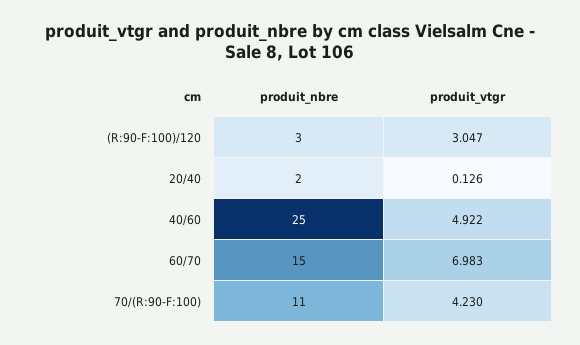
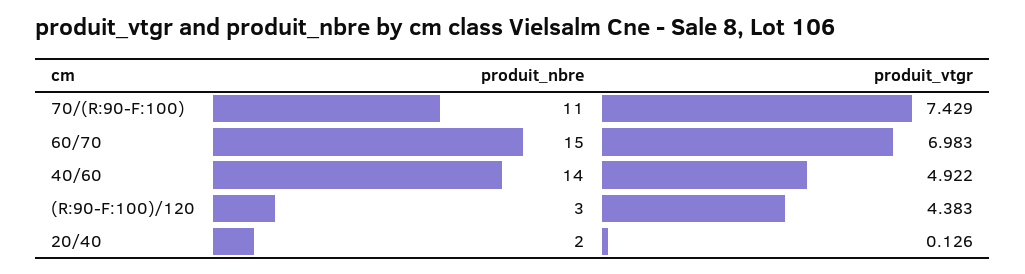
  {
    "produit_nbre": {
      "(R:90-F:100)/120": 3,
      "20/40": 2,
-     "40/60": 25,
+     "40/60": 14,
      "60/70": 15,
      "70/(R:90-F:100)": 11
    },
    "produit_vtgr": {
-     "(R:90-F:100)/120": 3.047,
+     "(R:90-F:100)/120": 4.383,
      "20/40": 0.126,
      "40/60": 4.922,
      "60/70": 6.983,
-     "70/(R:90-F:100)": 4.23
+     "70/(R:90-F:100)": 7.429
    }
  }

